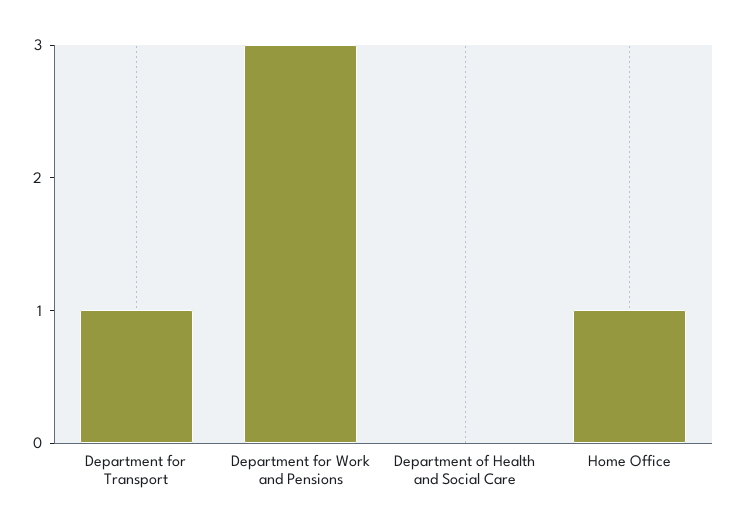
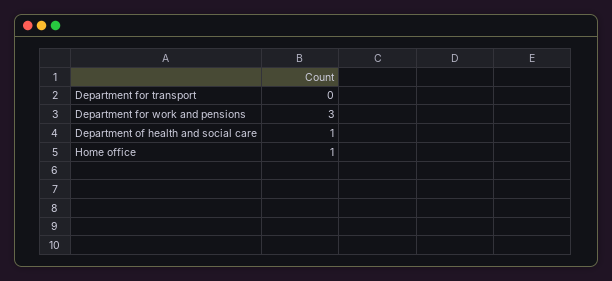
  {
-   "Department for Transport": 1,
+   "Department for Transport": 0,
    "Department for Work and Pensions": 3,
-   "Department of Health and Social Care": 0,
+   "Department of Health and Social Care": 1,
    "Home Office": 1
  }

